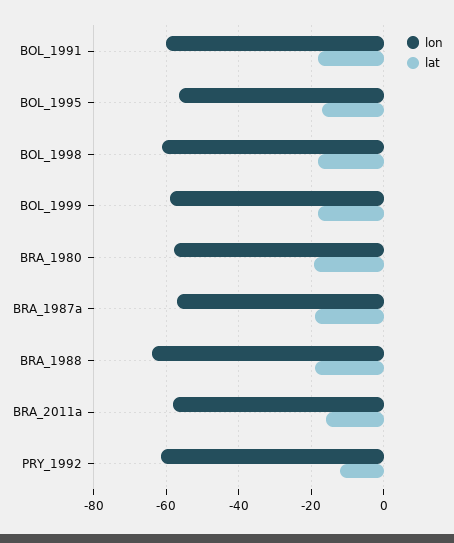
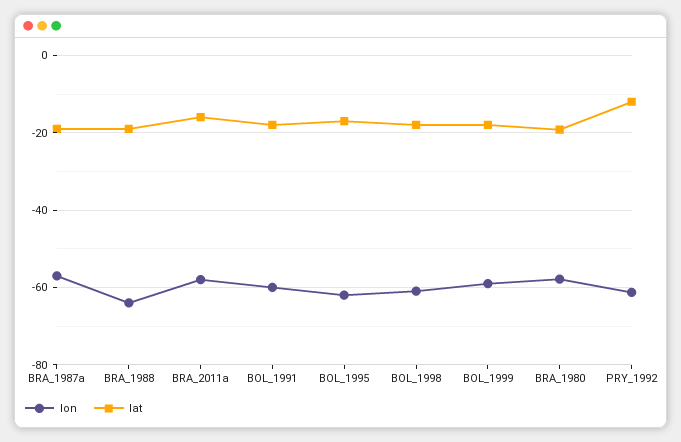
  {
    "lon": {
      "BOL_1991": -60,
-     "BOL_1995": -56,
+     "BOL_1995": -62,
      "BOL_1998": -62,
      "BOL_1999": -60,
      "BRA_1980": -58,
      "BRA_1987a": -58,
      "BRA_1988": -64,
      "BRA_2011a": -58,
      "PRY_1992": -62
    },
    "lat": {
      "BOL_1991": -18,
      "BOL_1995": -18,
      "BOL_1998": -18,
      "BOL_1999": -18,
      "BRA_1980": -20,
      "BRA_1987a": -20,
      "BRA_1988": -20,
      "BRA_2011a": -16,
      "PRY_1992": -12
    }
  }

